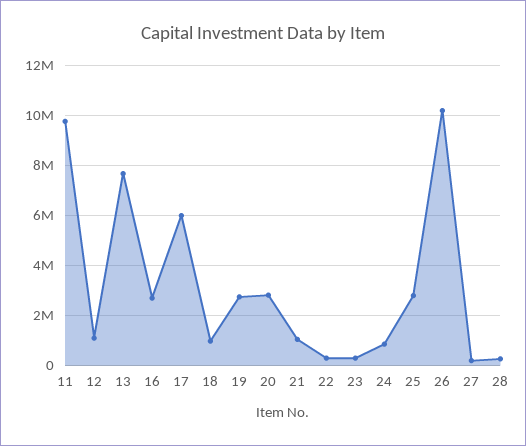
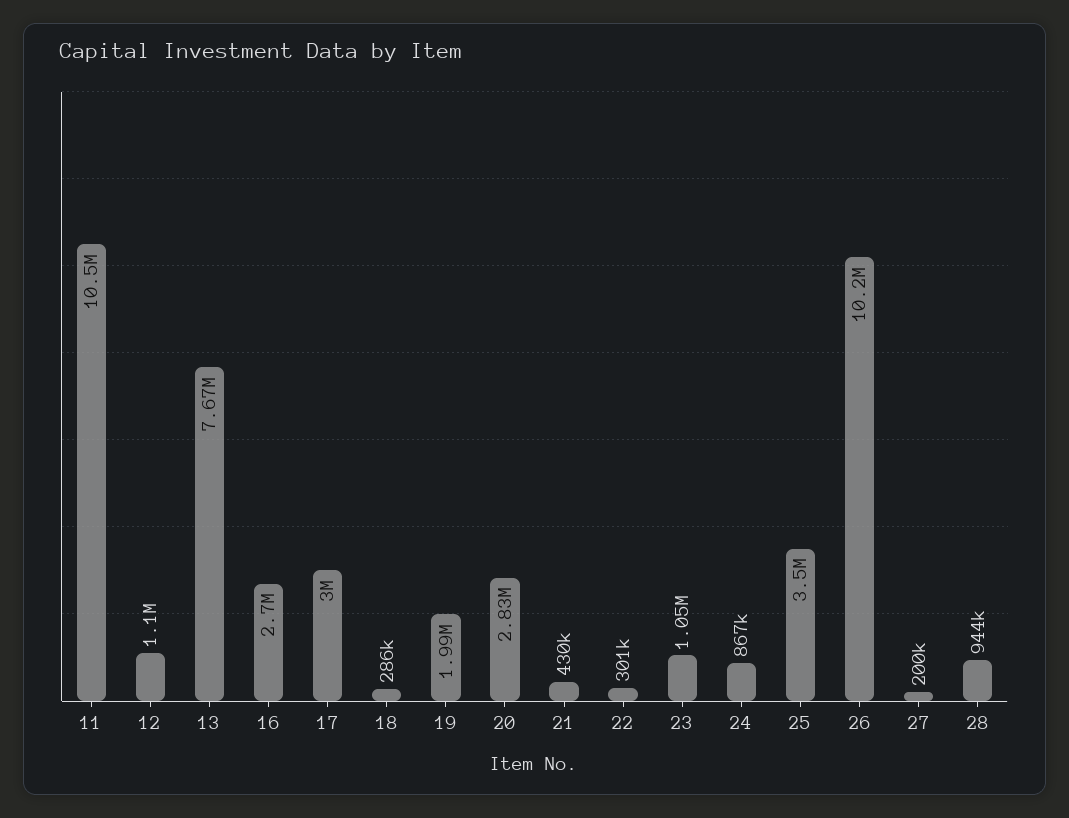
  {
-   "11": 9750000,
+   "11": 10500000,
    "12": 1100000,
    "13": 7670000,
    "16": 2700000,
-   "17": 6000000,
+   "17": 3000000,
-   "18": 1000000,
+   "18": 286000,
-   "19": 2750000,
+   "19": 1990000,
    "20": 2830000,
-   "21": 1000000,
+   "21": 430000,
    "22": 301000,
-   "23": 250000,
+   "23": 1050000,
    "24": 867000,
-   "25": 2750000,
+   "25": 3500000,
    "26": 10200000,
    "27": 200000,
-   "28": 250000
+   "28": 944000
  }

